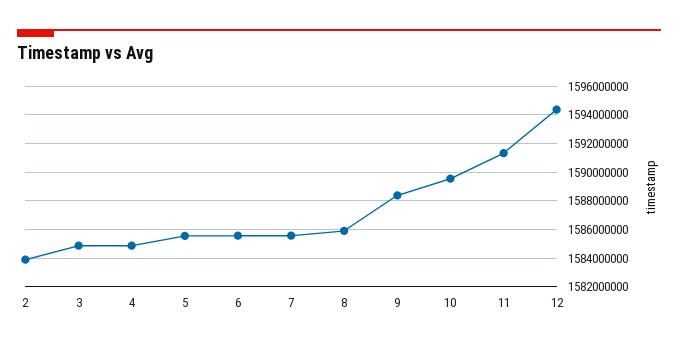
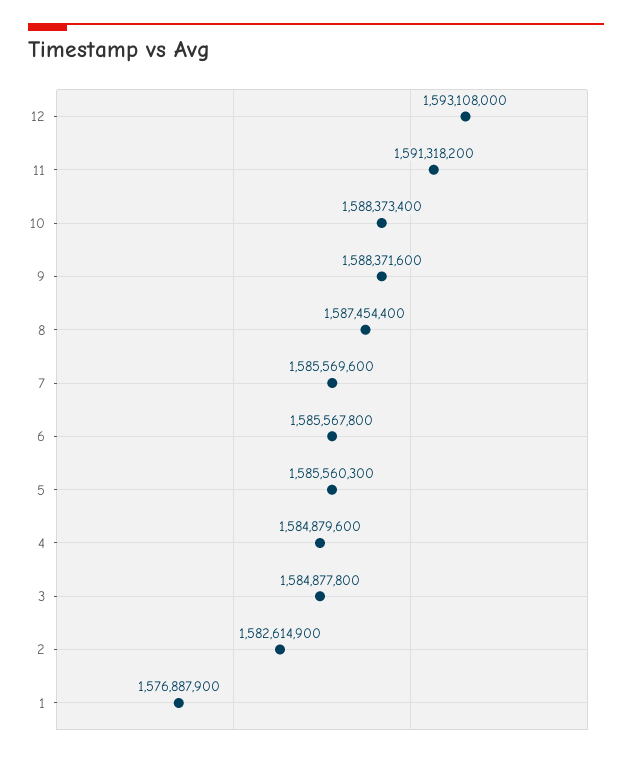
  {
-   "2": 1584000000,
+   "2": 1582614900,
    "3": 1584877800,
    "4": 1584879600,
    "5": 1585560300,
    "6": 1585567800,
    "7": 1585569600,
-   "8": 1586000000,
+   "8": 1587454400,
    "9": 1588371600,
-   "10": 1589500000,
+   "10": 1588373400,
    "11": 1591318200,
-   "12": 1594500000
+   "12": 1593108000,
+   "1": 1576887900
  }

